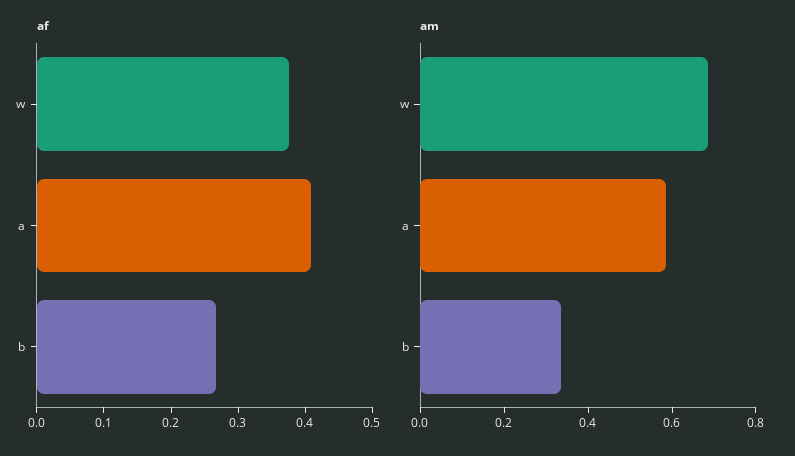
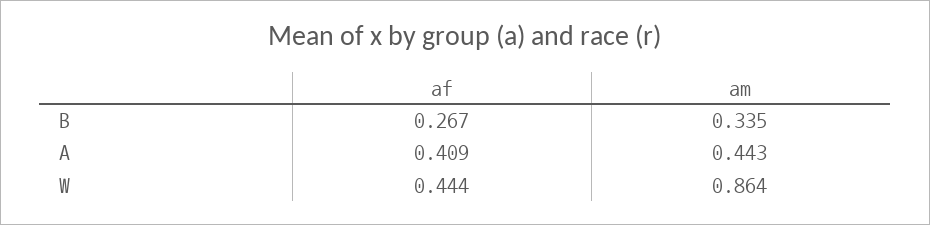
  {
    "af": {
-     "w": 0.38,
+     "w": 0.444,
      "a": 0.409,
      "b": 0.267
    },
    "am": {
-     "w": 0.7,
+     "w": 0.864,
-     "a": 0.6,
+     "a": 0.443,
      "b": 0.335
    }
  }

